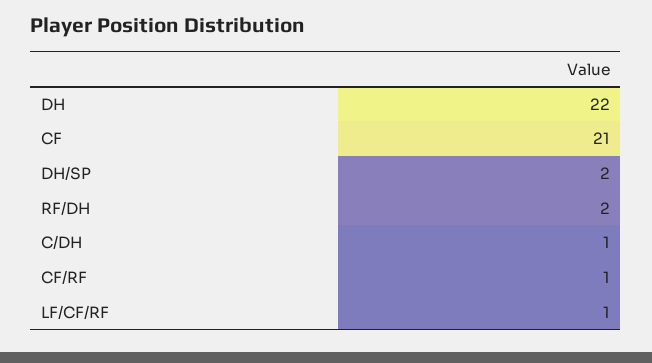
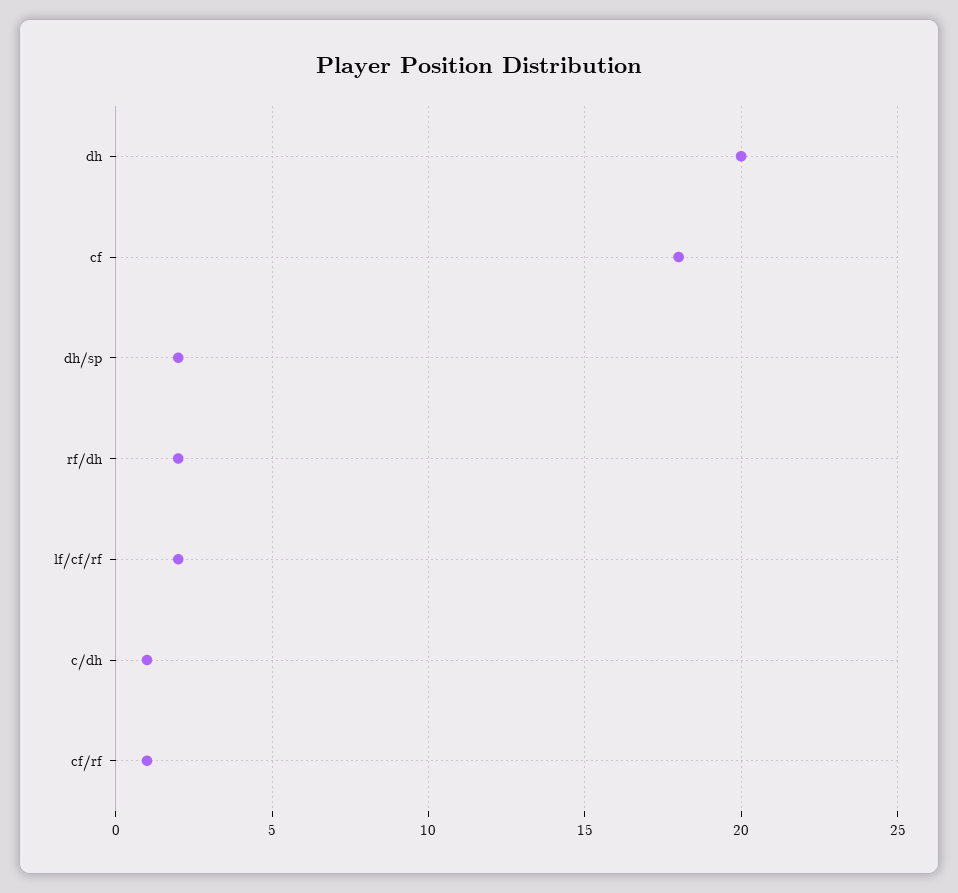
  {
-   "DH": 22,
+   "DH": 20,
-   "CF": 21,
+   "CF": 18,
    "DH/SP": 2,
    "RF/DH": 2,
    "C/DH": 1,
    "CF/RF": 1,
-   "LF/CF/RF": 1
+   "LF/CF/RF": 2
  }

